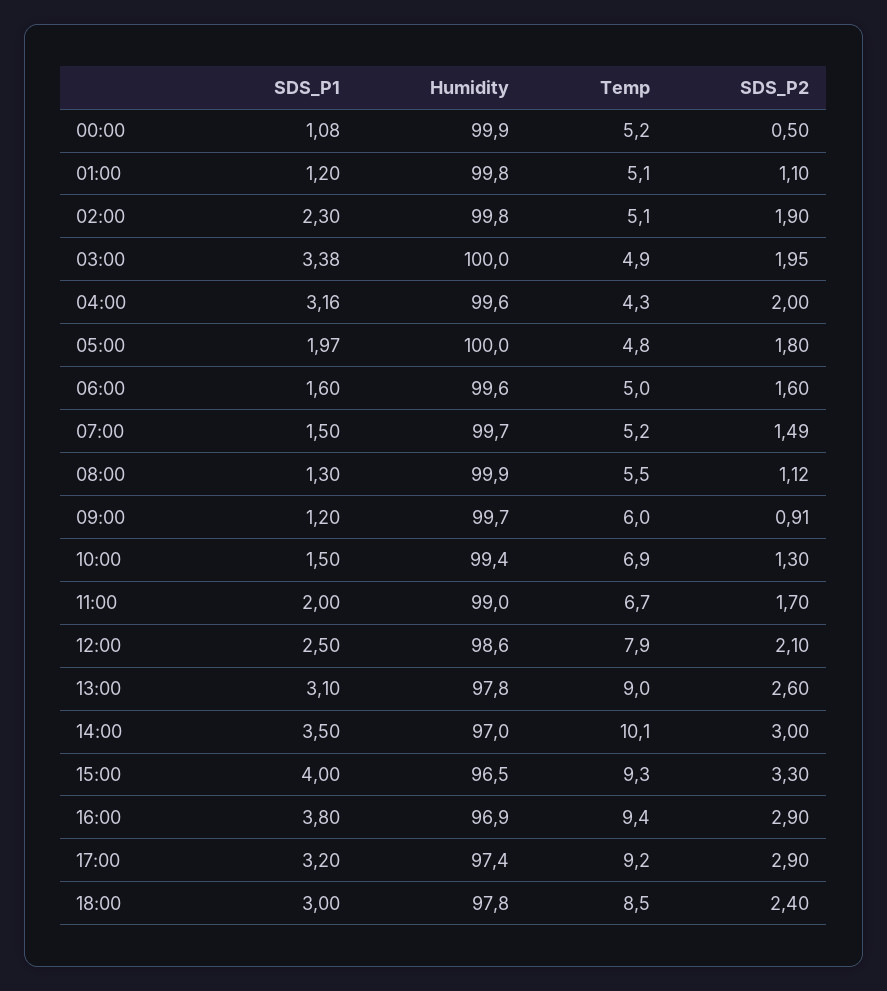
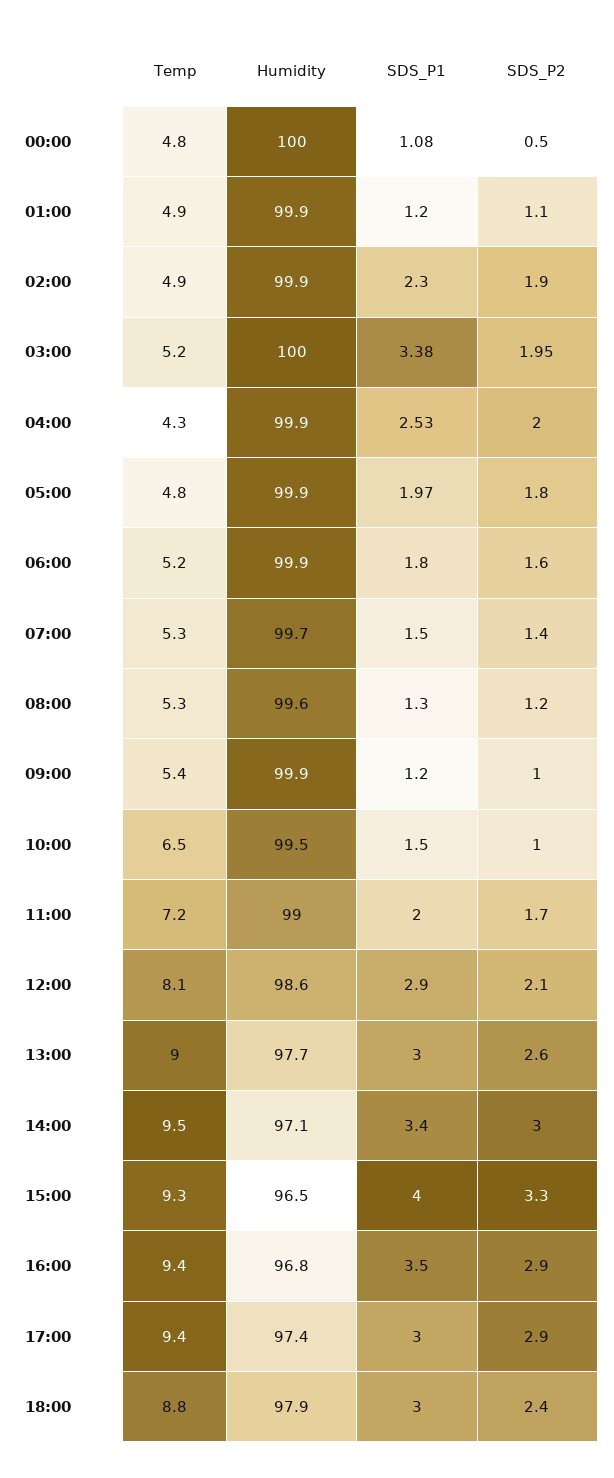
  {
    "SDS_P1": {
      "00:00": 1.08,
      "01:00": 1.2,
      "02:00": 2.3,
      "03:00": 3.38,
-     "04:00": 3.16,
+     "04:00": 2.53,
      "05:00": 1.97,
-     "06:00": 1.6,
+     "06:00": 1.8,
      "07:00": 1.5,
      "08:00": 1.3,
      "09:00": 1.2,
      "10:00": 1.5,
      "11:00": 2,
-     "12:00": 2.5,
+     "12:00": 2.9,
-     "13:00": 3.1,
+     "13:00": 3,
-     "14:00": 3.5,
+     "14:00": 3.4,
      "15:00": 4,
-     "16:00": 3.8,
+     "16:00": 3.5,
-     "17:00": 3.2,
+     "17:00": 3,
      "18:00": 3
    },
    "Humidity": {
-     "00:00": 99.9,
+     "00:00": 100,
-     "01:00": 99.8,
+     "01:00": 99.9,
-     "02:00": 99.8,
+     "02:00": 99.9,
      "03:00": 100,
-     "04:00": 99.6,
+     "04:00": 99.9,
-     "05:00": 100,
+     "05:00": 99.9,
-     "06:00": 99.6,
+     "06:00": 99.9,
      "07:00": 99.7,
-     "08:00": 99.9,
+     "08:00": 99.6,
-     "09:00": 99.7,
+     "09:00": 99.9,
-     "10:00": 99.4,
+     "10:00": 99.5,
      "11:00": 99,
      "12:00": 98.6,
-     "13:00": 97.8,
+     "13:00": 97.7,
-     "14:00": 97,
+     "14:00": 97.1,
      "15:00": 96.5,
-     "16:00": 96.9,
+     "16:00": 96.8,
      "17:00": 97.4,
-     "18:00": 97.8
+     "18:00": 97.9
    },
    "Temp": {
-     "00:00": 5.2,
+     "00:00": 4.8,
-     "01:00": 5.1,
+     "01:00": 4.9,
-     "02:00": 5.1,
+     "02:00": 4.9,
-     "03:00": 4.9,
+     "03:00": 5.2,
      "04:00": 4.3,
      "05:00": 4.8,
-     "06:00": 5,
+     "06:00": 5.2,
-     "07:00": 5.2,
+     "07:00": 5.3,
-     "08:00": 5.5,
+     "08:00": 5.3,
-     "09:00": 6,
+     "09:00": 5.4,
-     "10:00": 6.9,
+     "10:00": 6.5,
-     "11:00": 6.7,
+     "11:00": 7.2,
-     "12:00": 7.9,
+     "12:00": 8.1,
      "13:00": 9,
-     "14:00": 10.1,
+     "14:00": 9.5,
      "15:00": 9.3,
      "16:00": 9.4,
-     "17:00": 9.2,
+     "17:00": 9.4,
-     "18:00": 8.5
+     "18:00": 8.8
    },
    "SDS_P2": {
      "00:00": 0.5,
      "01:00": 1.1,
      "02:00": 1.9,
      "03:00": 1.95,
      "04:00": 2,
      "05:00": 1.8,
      "06:00": 1.6,
-     "07:00": 1.49,
+     "07:00": 1.4,
-     "08:00": 1.12,
+     "08:00": 1.2,
-     "09:00": 0.91,
+     "09:00": 1,
-     "10:00": 1.3,
+     "10:00": 1,
      "11:00": 1.7,
      "12:00": 2.1,
      "13:00": 2.6,
      "14:00": 3,
      "15:00": 3.3,
      "16:00": 2.9,
      "17:00": 2.9,
      "18:00": 2.4
    }
  }

